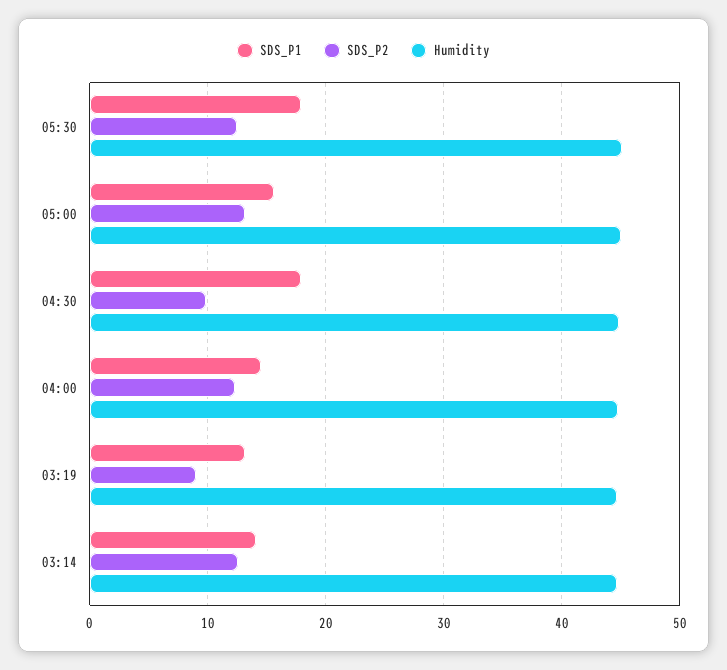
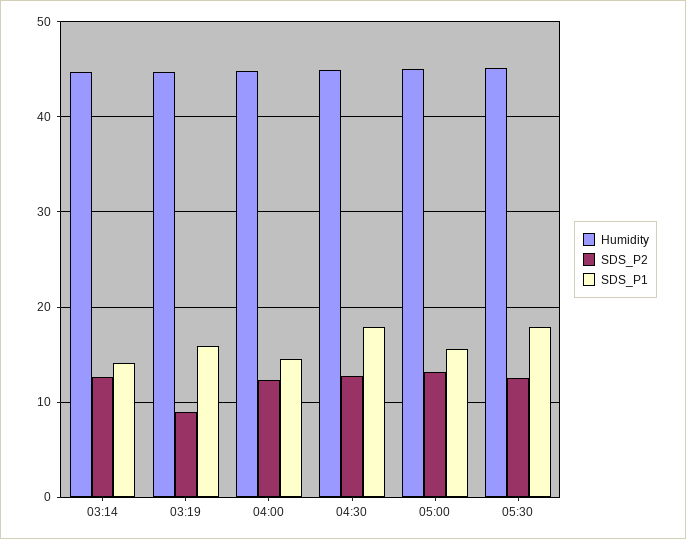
  {
    "SDS_P1": {
      "05:30": 18,
      "05:00": 16,
      "04:30": 18,
      "04:00": 15,
-     "03:19": 13,
+     "03:19": 16,
      "03:14": 14
    },
    "SDS_P2": {
      "05:30": 13,
      "05:00": 13,
-     "04:30": 10,
+     "04:30": 13,
      "04:00": 12,
      "03:19": 9,
      "03:14": 13
    },
    "Humidity": {
      "05:30": 45,
      "05:00": 45,
      "04:30": 45,
      "04:00": 45,
      "03:19": 45,
      "03:14": 45
    }
  }

